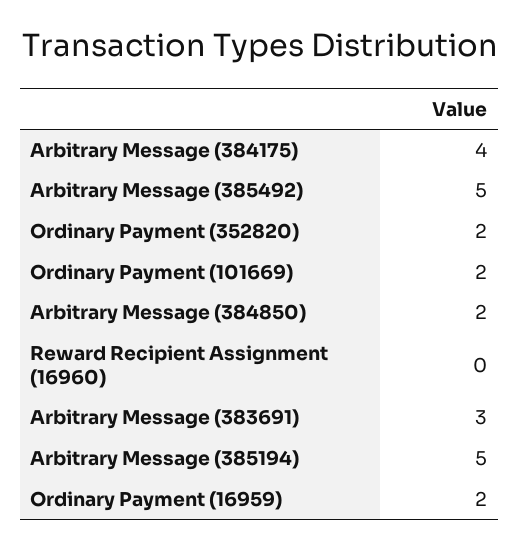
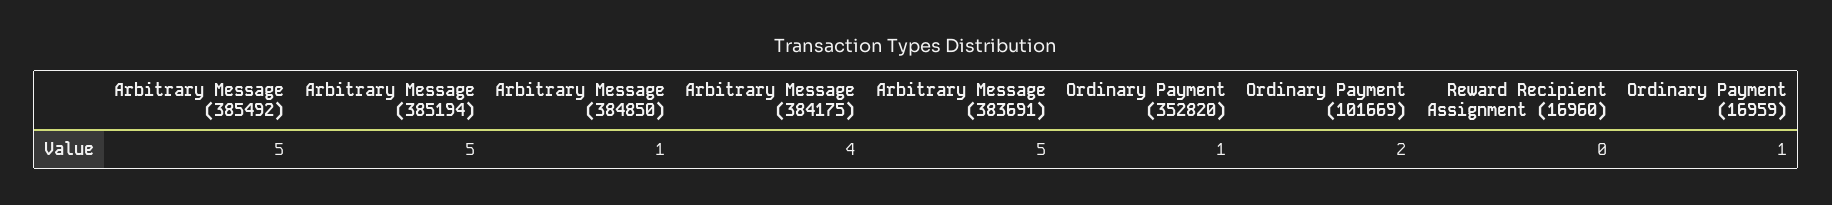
  {
    "Arbitrary Message (384175)": 4,
    "Arbitrary Message (385492)": 5,
-   "Ordinary Payment (352820)": 2,
+   "Ordinary Payment (352820)": 1,
    "Ordinary Payment (101669)": 2,
-   "Arbitrary Message (384850)": 2,
+   "Arbitrary Message (384850)": 1,
    "Reward Recipient Assignment (16960)": 0,
-   "Arbitrary Message (383691)": 3,
+   "Arbitrary Message (383691)": 5,
    "Arbitrary Message (385194)": 5,
-   "Ordinary Payment (16959)": 2
+   "Ordinary Payment (16959)": 1
  }

